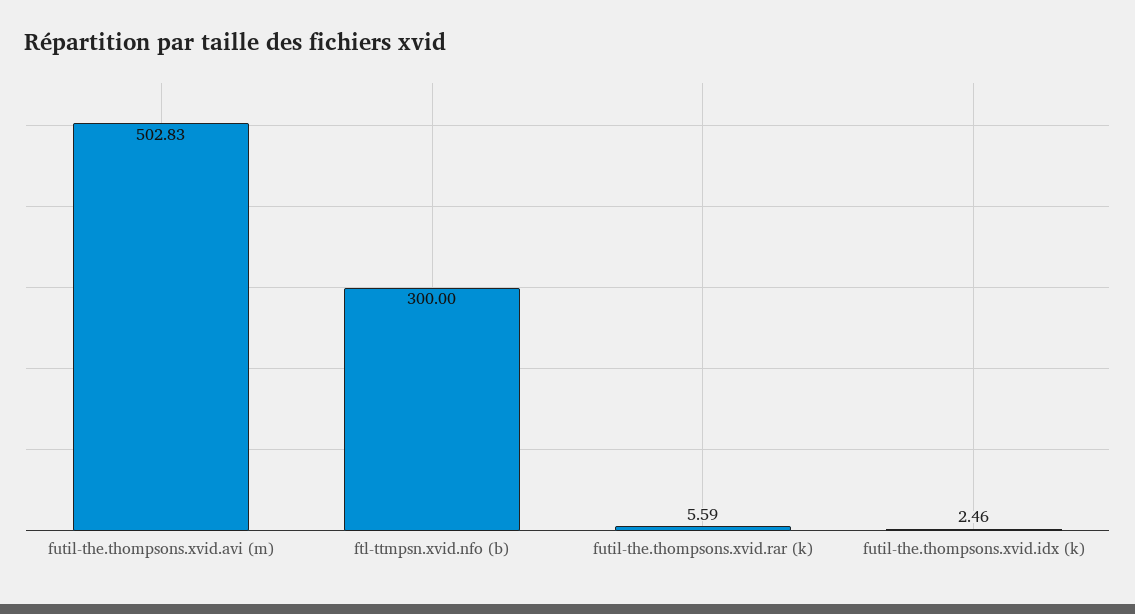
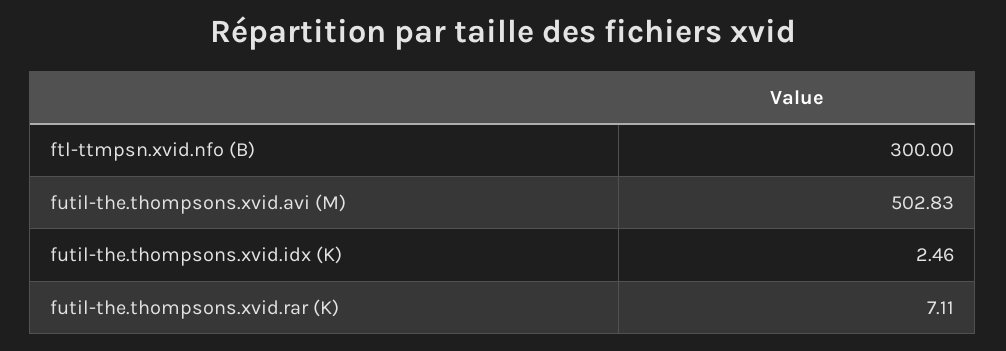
  {
    "futil-the.thompsons.xvid.avi (m)": 502.83,
    "ftl-ttmpsn.xvid.nfo (b)": 300,
-   "futil-the.thompsons.xvid.rar (k)": 5.59,
+   "futil-the.thompsons.xvid.rar (k)": 7.11,
    "futil-the.thompsons.xvid.idx (k)": 2.46
  }

